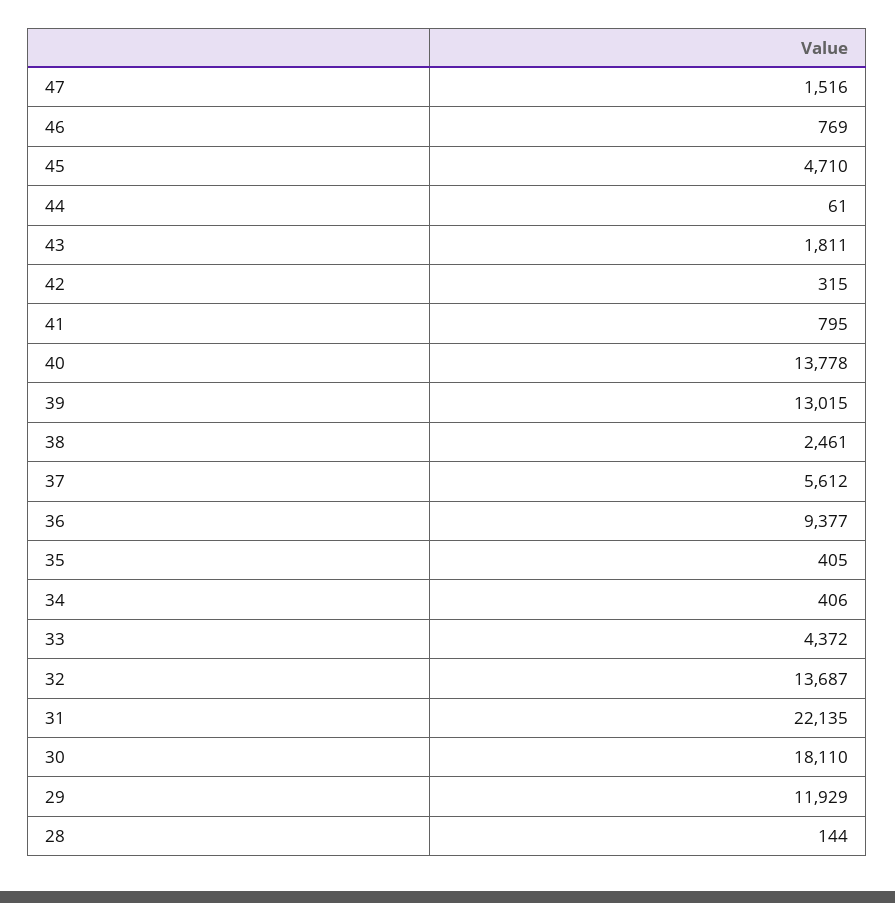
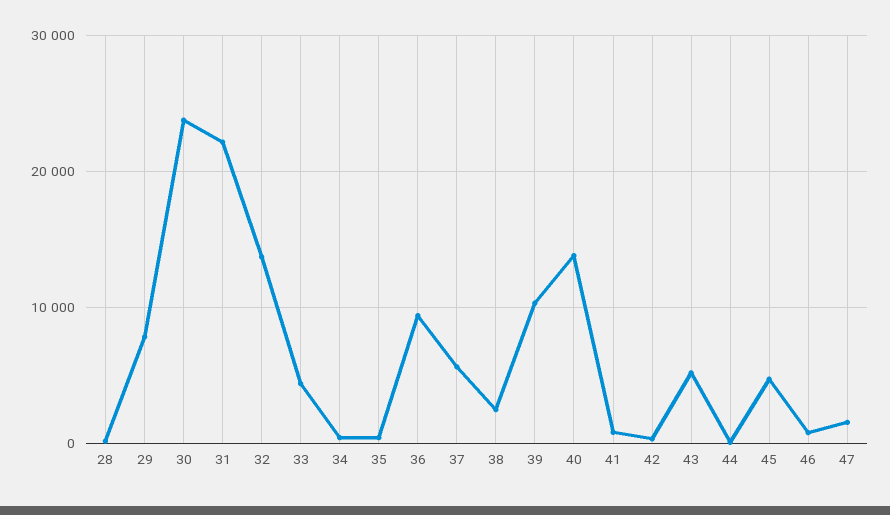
  {
    "47": 1516,
    "46": 769,
    "45": 4710,
    "44": 61,
-   "43": 1811,
+   "43": 5000,
    "42": 315,
    "41": 795,
    "40": 13778,
-   "39": 13015,
+   "39": 10000,
    "38": 2461,
    "37": 5612,
    "36": 9377,
    "35": 405,
    "34": 406,
    "33": 4372,
    "32": 13687,
    "31": 22135,
-   "30": 18110,
+   "30": 24000,
-   "29": 11929,
+   "29": 8000,
    "28": 144
  }

